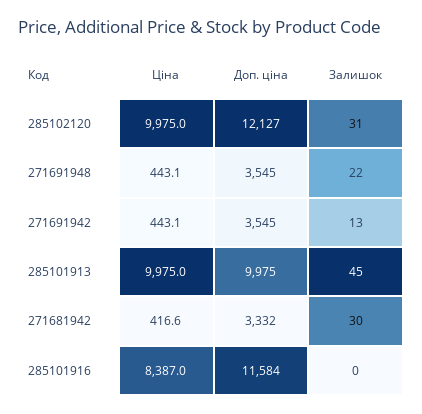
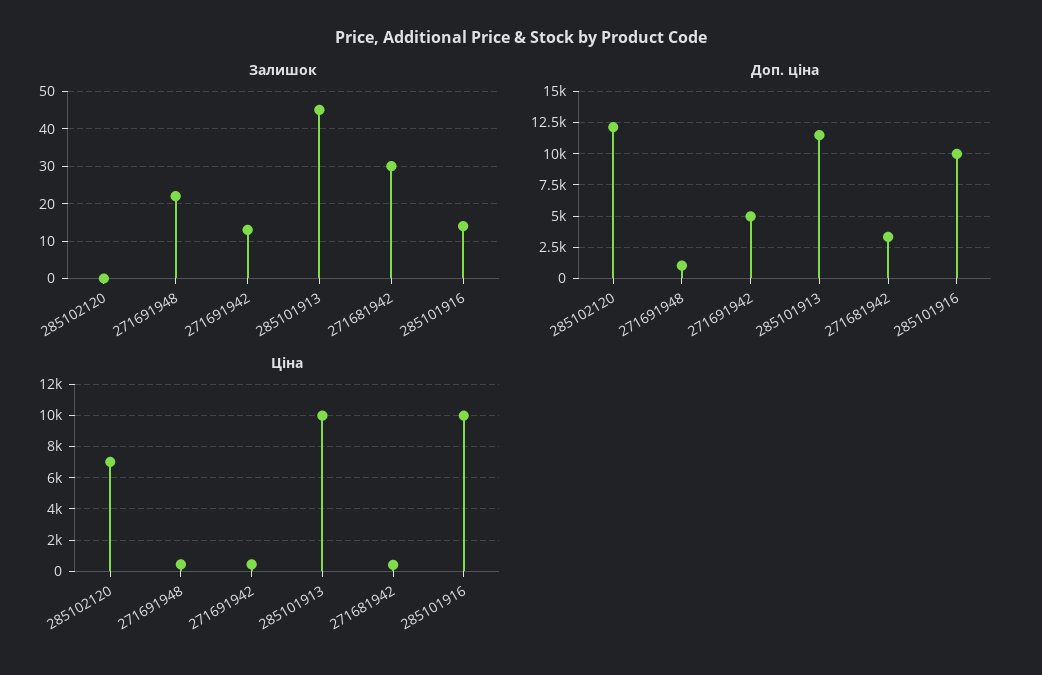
  {
    "Ціна": {
-     "285102120": 9975,
+     "285102120": 7000,
      "271691948": 443.1,
      "271691942": 443.1,
      "285101913": 9975,
      "271681942": 416.6,
-     "285101916": 8387
+     "285101916": 10000
    },
    "Доп. ціна": {
      "285102120": 12127,
-     "271691948": 3545,
+     "271691948": 1000,
-     "271691942": 3545,
+     "271691942": 5000,
-     "285101913": 9975,
+     "285101913": 11500,
      "271681942": 3332,
-     "285101916": 11584
+     "285101916": 10000
    },
    "Залишок": {
-     "285102120": 31,
+     "285102120": 0,
      "271691948": 22,
      "271691942": 13,
      "285101913": 45,
      "271681942": 30,
-     "285101916": 0
+     "285101916": 15
    }
  }

